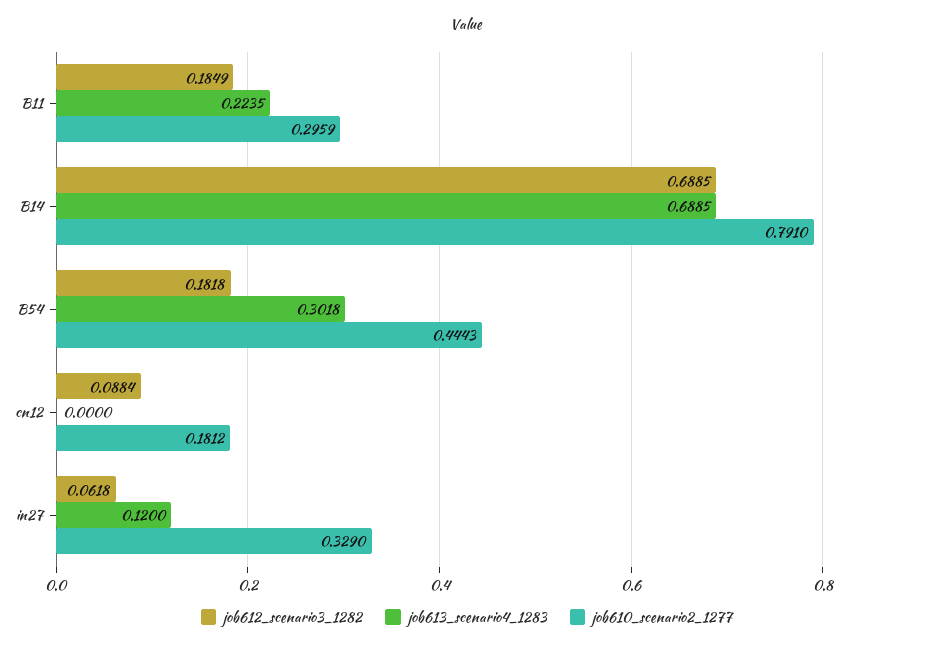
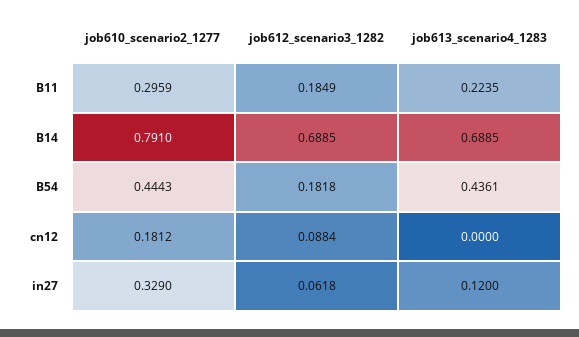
  {
    "job612_scenario3_1282": {
      "B11": 0.1849,
      "B14": 0.6885,
      "B54": 0.1818,
      "cn12": 0.0884,
      "in27": 0.0618
    },
    "job613_scenario4_1283": {
      "B11": 0.2235,
      "B14": 0.6885,
-     "B54": 0.3018,
+     "B54": 0.4361,
      "cn12": 0,
      "in27": 0.12
    },
    "job610_scenario2_1277": {
      "B11": 0.2959,
      "B14": 0.791,
      "B54": 0.4443,
      "cn12": 0.1812,
      "in27": 0.329
    }
  }

